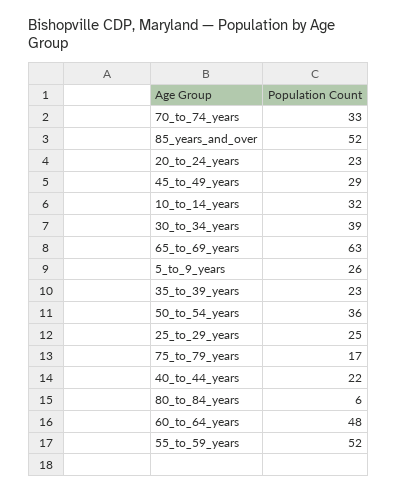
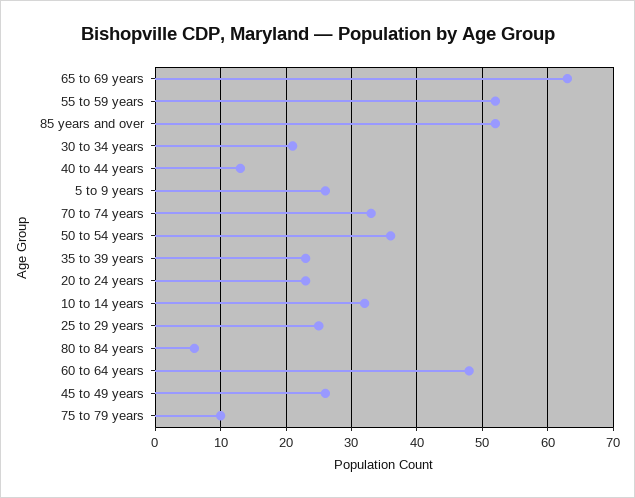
  {
    "70_to_74_years": 33,
    "85_years_and_over": 52,
    "20_to_24_years": 23,
-   "45_to_49_years": 29,
+   "45_to_49_years": 26,
    "10_to_14_years": 32,
-   "30_to_34_years": 39,
+   "30_to_34_years": 21,
    "65_to_69_years": 63,
    "5_to_9_years": 26,
    "35_to_39_years": 23,
    "50_to_54_years": 36,
    "25_to_29_years": 25,
-   "75_to_79_years": 17,
+   "75_to_79_years": 10,
-   "40_to_44_years": 22,
+   "40_to_44_years": 13,
    "80_to_84_years": 6,
    "60_to_64_years": 48,
    "55_to_59_years": 52
  }

